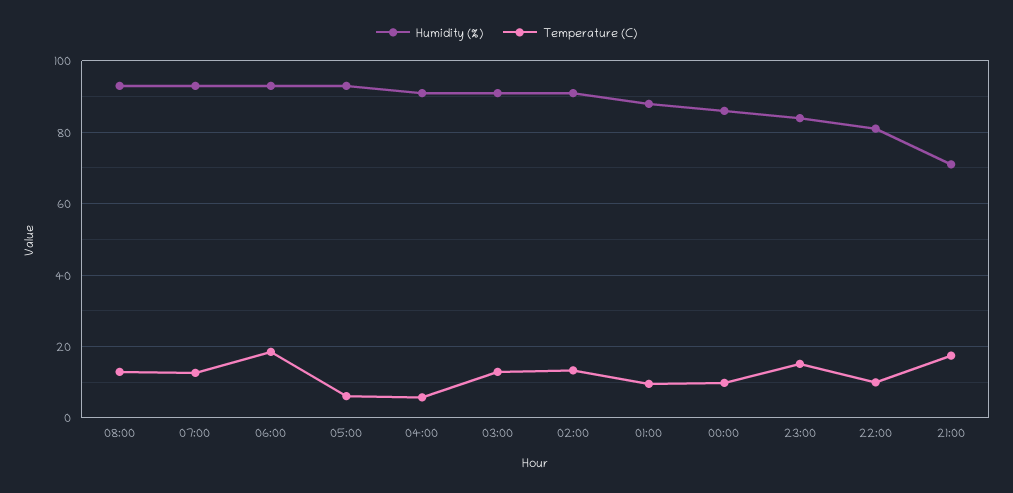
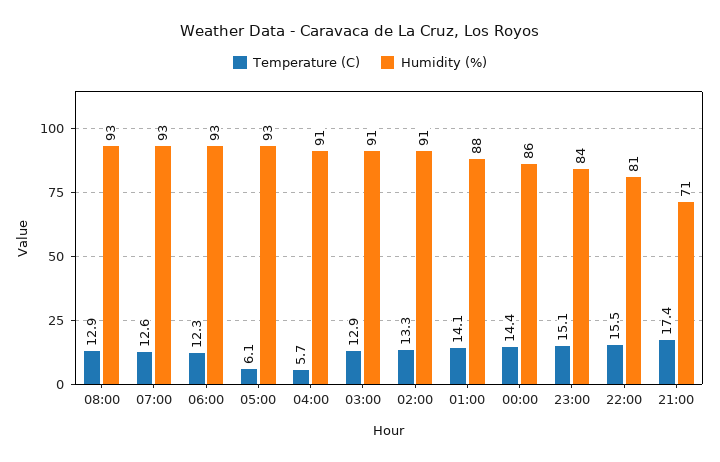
  {
    "Humidity (%)": {
      "08:00": 93,
      "07:00": 93,
      "06:00": 93,
      "05:00": 93,
      "04:00": 91,
      "03:00": 91,
      "02:00": 91,
      "01:00": 88,
      "00:00": 86,
      "23:00": 84,
      "22:00": 81,
      "21:00": 71
    },
    "Temperature (C)": {
      "08:00": 12.9,
      "07:00": 12.6,
-     "06:00": 18,
+     "06:00": 12.3,
      "05:00": 6.1,
      "04:00": 5.7,
      "03:00": 12.9,
      "02:00": 13.3,
-     "01:00": 10,
+     "01:00": 14.1,
-     "00:00": 10,
+     "00:00": 14.4,
      "23:00": 15.1,
-     "22:00": 10,
+     "22:00": 15.5,
      "21:00": 17.4
    }
  }

